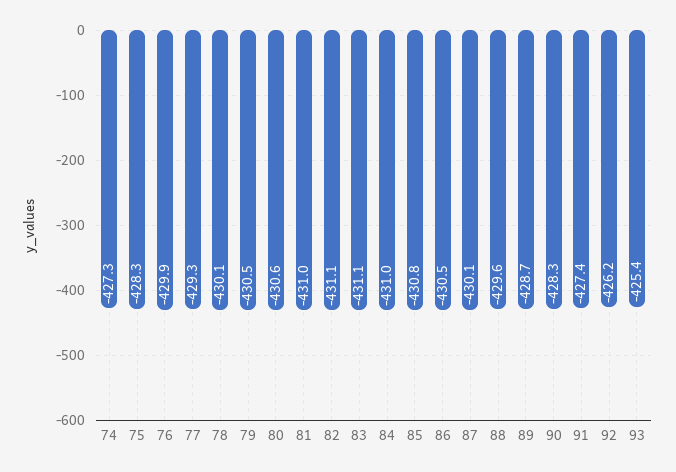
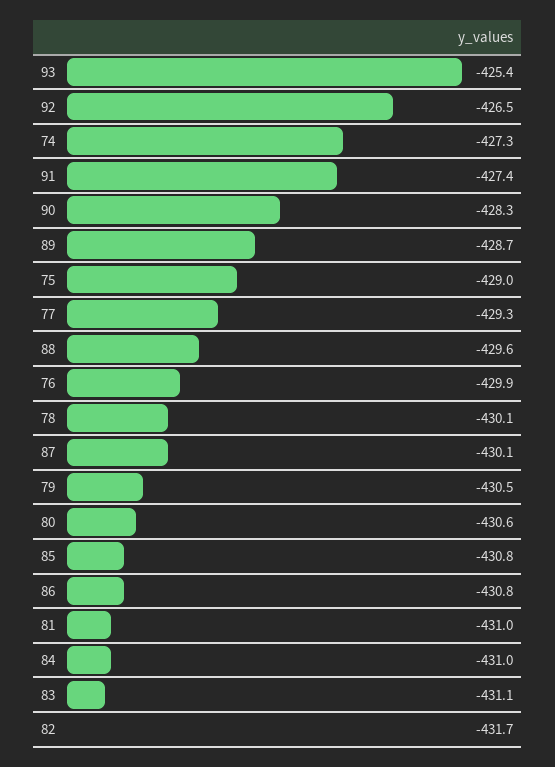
  {
    "74": -427.3,
-   "75": -428.3,
+   "75": -429,
    "76": -429.9,
    "77": -429.3,
    "78": -430.1,
    "79": -430.5,
    "80": -430.6,
    "81": -431,
-   "82": -431.1,
+   "82": -431.7,
    "83": -431.1,
    "84": -431,
    "85": -430.8,
-   "86": -430.5,
+   "86": -430.8,
    "87": -430.1,
    "88": -429.6,
    "89": -428.7,
    "90": -428.3,
    "91": -427.4,
-   "92": -426.2,
+   "92": -426.5,
    "93": -425.4
  }

